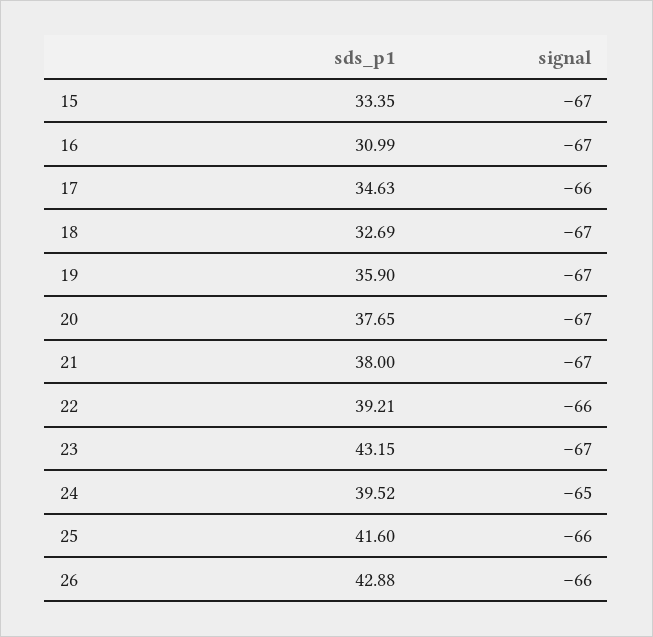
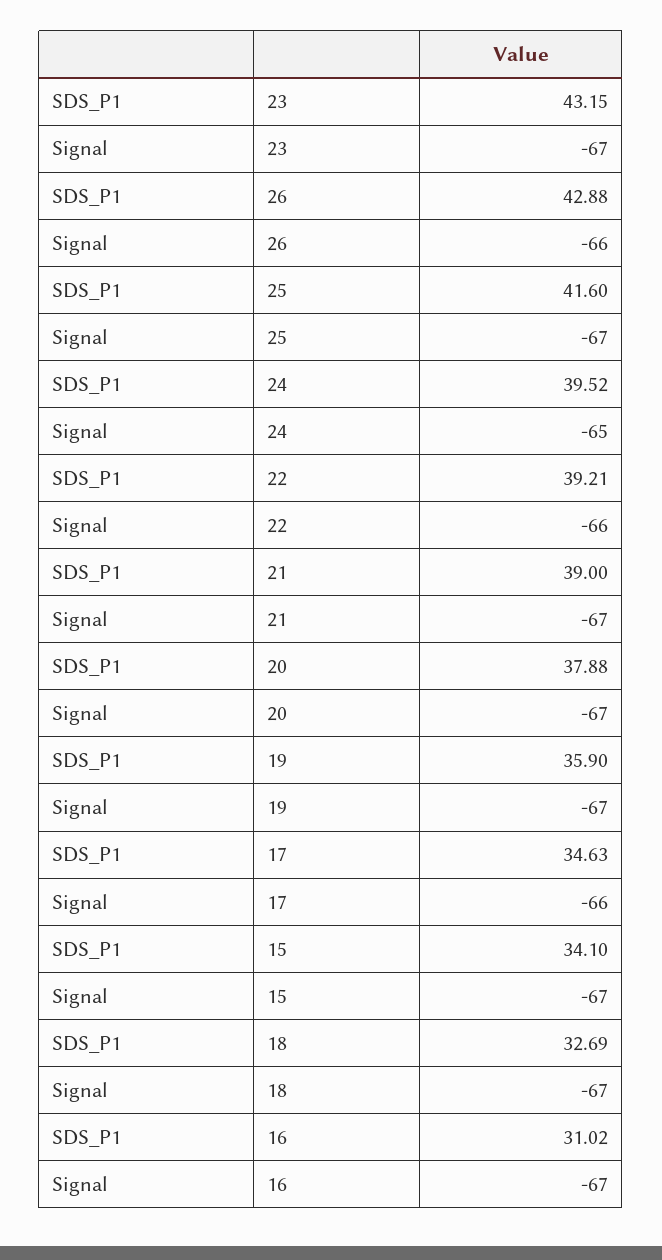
  {
    "sds_p1": {
-     "15": 33.35,
+     "15": 34.1,
-     "16": 30.99,
+     "16": 31.02,
      "17": 34.63,
      "18": 32.69,
      "19": 35.9,
-     "20": 37.65,
+     "20": 37.88,
-     "21": 38,
+     "21": 39,
      "22": 39.21,
      "23": 43.15,
      "24": 39.52,
      "25": 41.6,
      "26": 42.88
    },
    "signal": {
      "15": -67,
      "16": -67,
      "17": -66,
      "18": -67,
      "19": -67,
      "20": -67,
      "21": -67,
      "22": -66,
      "23": -67,
      "24": -65,
-     "25": -66,
+     "25": -67,
      "26": -66
    }
  }

